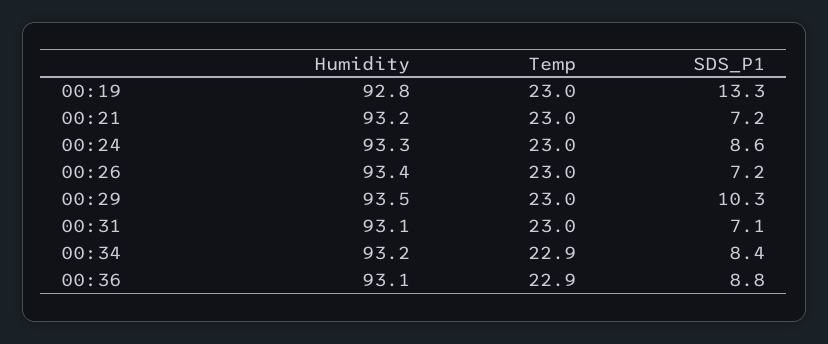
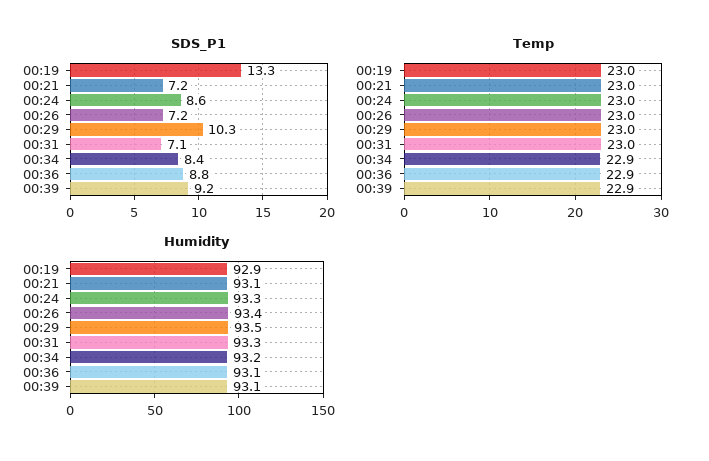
  {
    "Humidity": {
-     "00:19": 92.8,
+     "00:19": 92.9,
-     "00:21": 93.2,
+     "00:21": 93.1,
      "00:24": 93.3,
      "00:26": 93.4,
      "00:29": 93.5,
-     "00:31": 93.1,
+     "00:31": 93.3,
      "00:34": 93.2,
-     "00:36": 93.1
+     "00:36": 93.1,
+     "00:39": 93.1
    },
    "Temp": {
      "00:19": 23,
      "00:21": 23,
      "00:24": 23,
      "00:26": 23,
      "00:29": 23,
      "00:31": 23,
      "00:34": 22.9,
-     "00:36": 22.9
+     "00:36": 22.9,
+     "00:39": 22.9
    },
    "SDS_P1": {
      "00:19": 13.3,
      "00:21": 7.2,
      "00:24": 8.6,
      "00:26": 7.2,
      "00:29": 10.3,
      "00:31": 7.1,
      "00:34": 8.4,
-     "00:36": 8.8
+     "00:36": 8.8,
+     "00:39": 9.2
    }
  }

